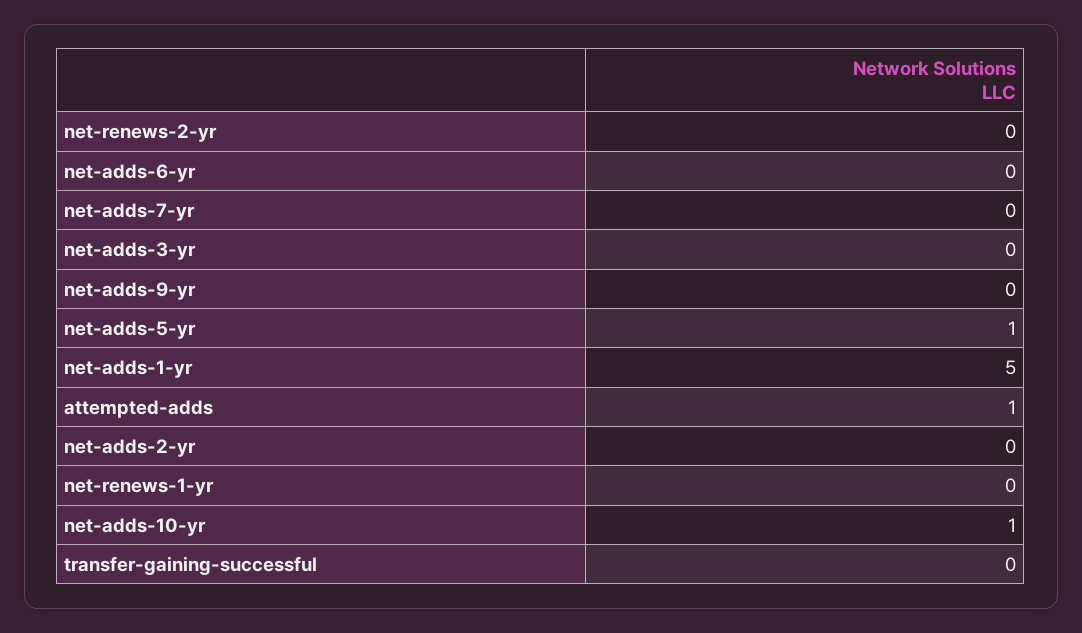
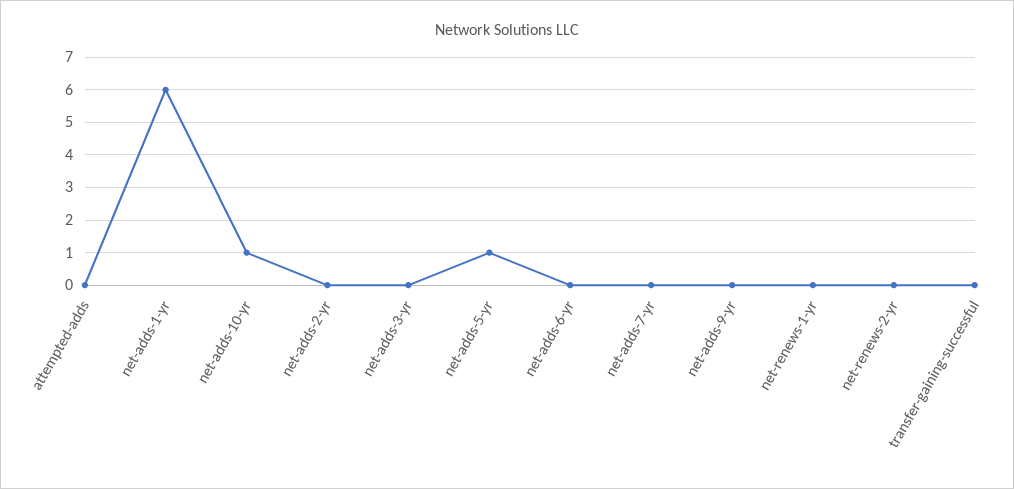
  {
    "net-renews-2-yr": 0,
    "net-adds-6-yr": 0,
    "net-adds-7-yr": 0,
    "net-adds-3-yr": 0,
    "net-adds-9-yr": 0,
    "net-adds-5-yr": 1,
-   "net-adds-1-yr": 5,
+   "net-adds-1-yr": 6,
-   "attempted-adds": 1,
+   "attempted-adds": 0,
    "net-adds-2-yr": 0,
    "net-renews-1-yr": 0,
    "net-adds-10-yr": 1,
    "transfer-gaining-successful": 0
  }

